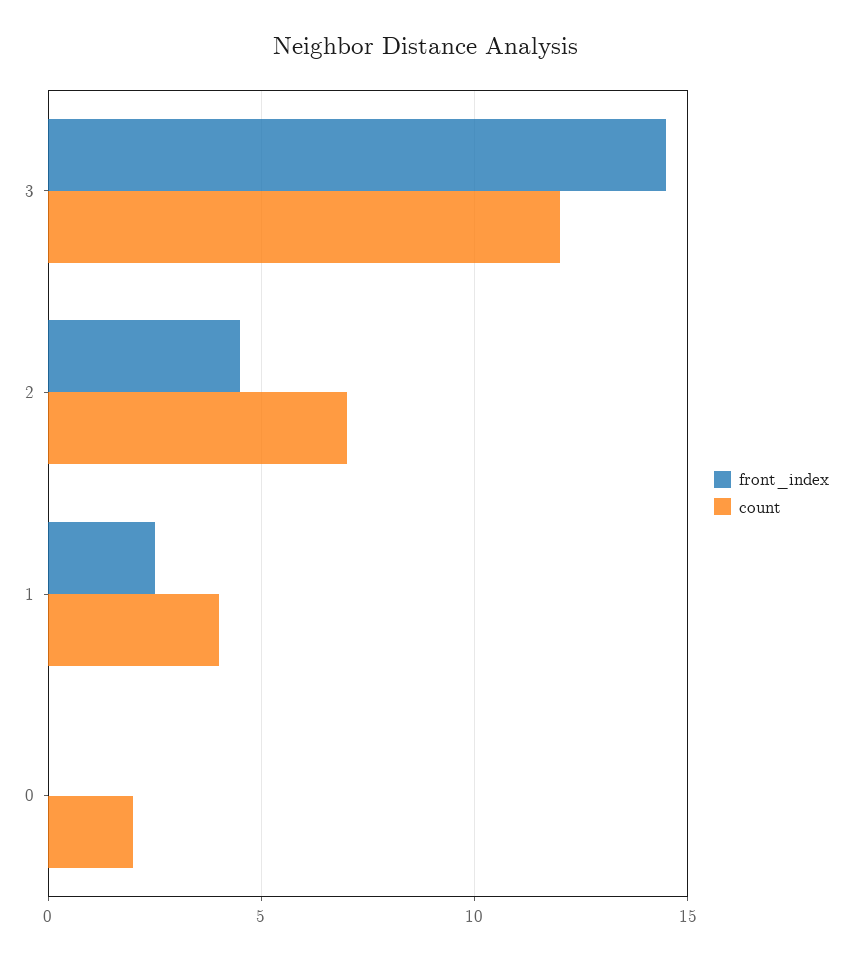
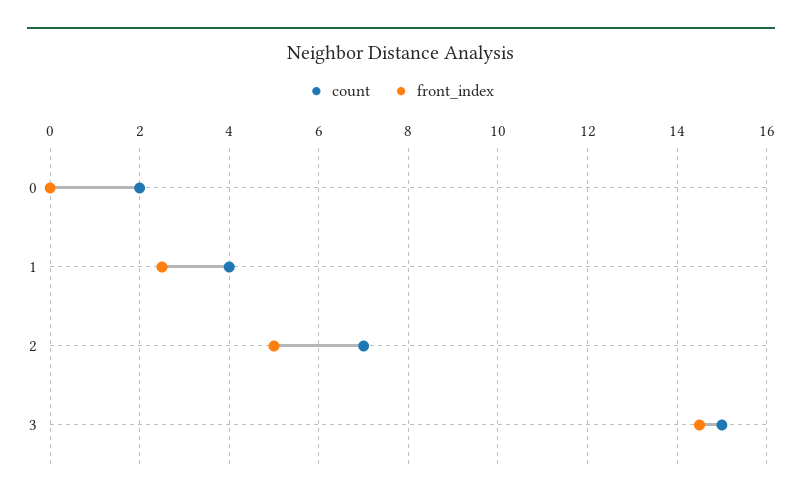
  {
    "front_index": {
      "3": 14.5,
-     "2": 4.5,
+     "2": 5,
      "1": 2.5,
      "0": 0
    },
    "count": {
-     "3": 12,
+     "3": 15,
      "2": 7,
      "1": 4,
      "0": 2
    }
  }

